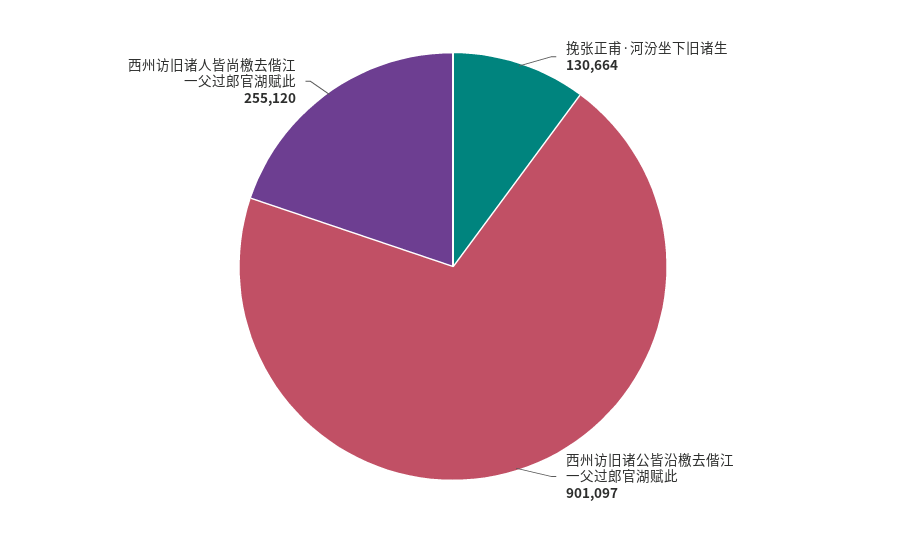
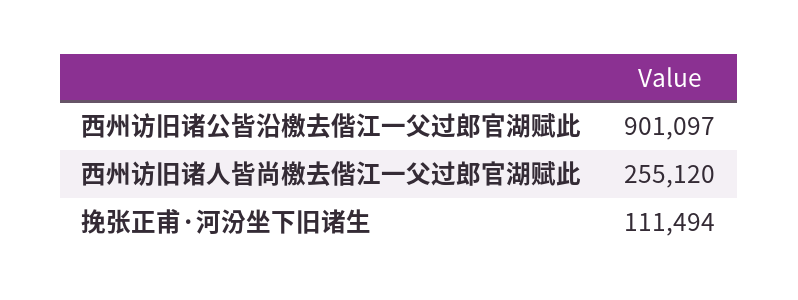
  {
-   "挽张正甫·河汾坐下旧诸生": 130664,
+   "挽张正甫·河汾坐下旧诸生": 111494,
    "西州访旧诸公皆沿檄去偕江一父过郎官湖赋此": 901097,
    "西州访旧诸人皆尚檄去偕江一父过郎官湖赋此": 255120
  }

